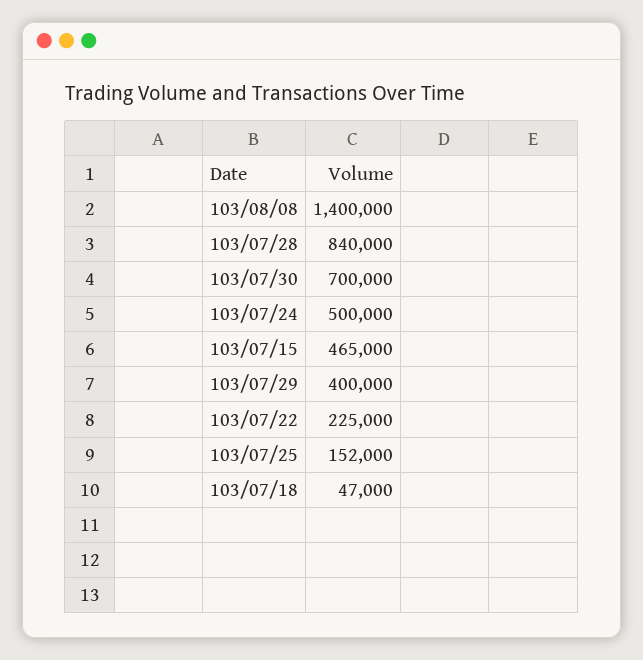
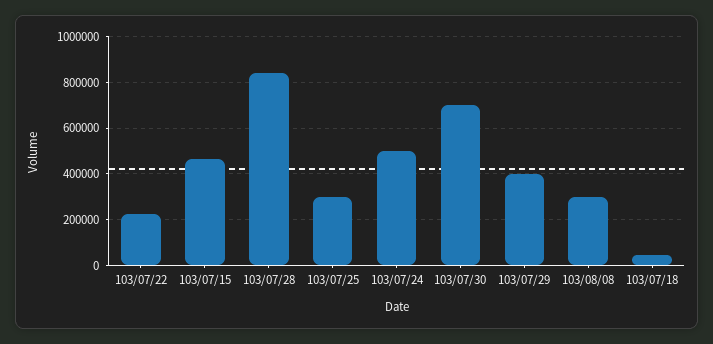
  {
-   "103/08/08": 1400000,
+   "103/08/08": 300000,
    "103/07/28": 840000,
    "103/07/30": 700000,
    "103/07/24": 500000,
    "103/07/15": 465000,
    "103/07/29": 400000,
    "103/07/22": 225000,
-   "103/07/25": 152000,
+   "103/07/25": 300000,
    "103/07/18": 47000
  }

